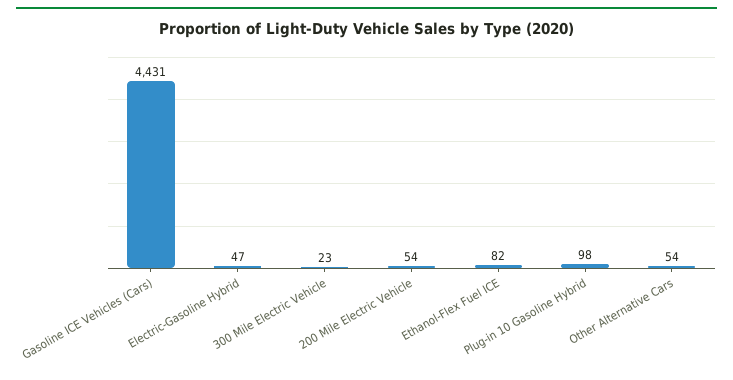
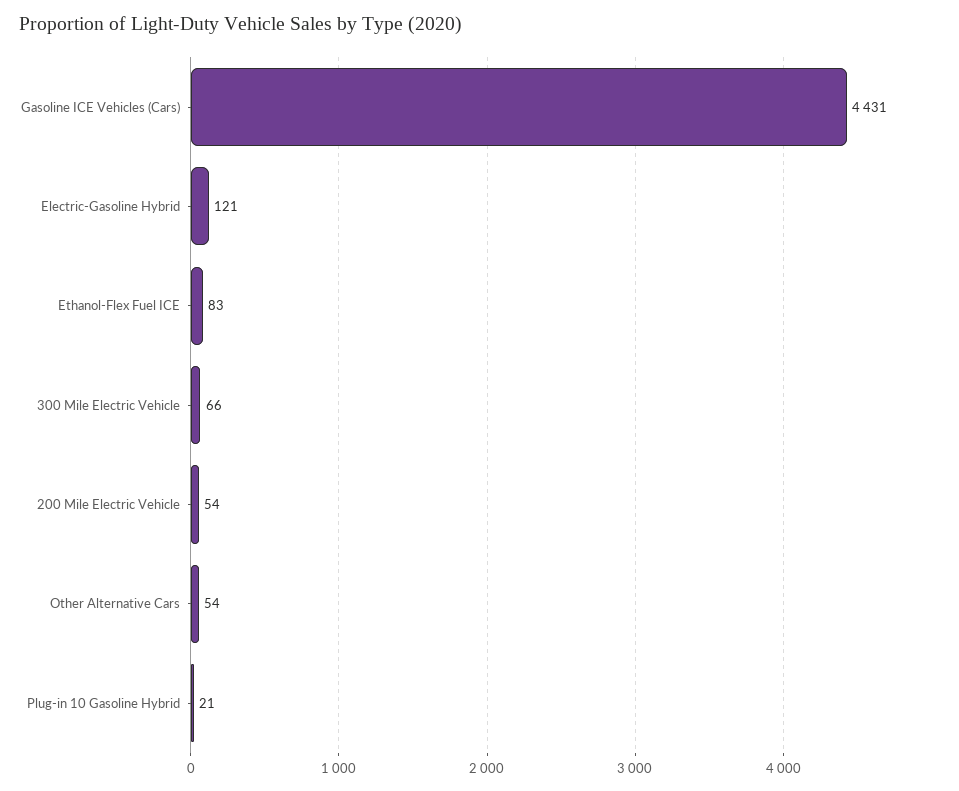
  {
    "Gasoline ICE Vehicles (Cars)": 4431,
-   "Electric-Gasoline Hybrid": 47,
+   "Electric-Gasoline Hybrid": 121,
-   "300 Mile Electric Vehicle": 23,
+   "300 Mile Electric Vehicle": 66,
    "200 Mile Electric Vehicle": 54,
-   "Ethanol-Flex Fuel ICE": 82,
+   "Ethanol-Flex Fuel ICE": 83,
-   "Plug-in 10 Gasoline Hybrid": 98,
+   "Plug-in 10 Gasoline Hybrid": 21,
    "Other Alternative Cars": 54
  }

